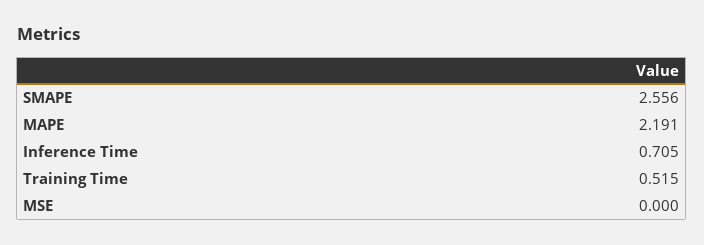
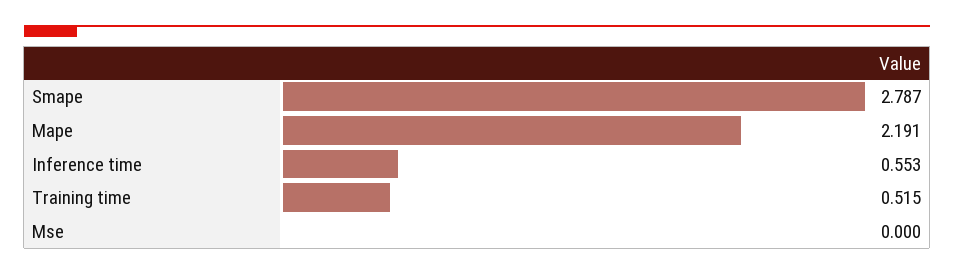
  {
-   "SMAPE": 2.556,
+   "SMAPE": 2.787,
    "MAPE": 2.191,
-   "Inference Time": 0.705,
+   "Inference Time": 0.553,
    "Training Time": 0.515,
    "MSE": 0
  }

